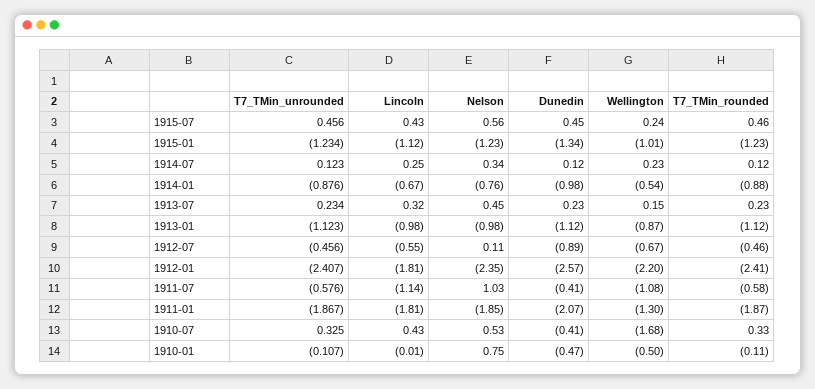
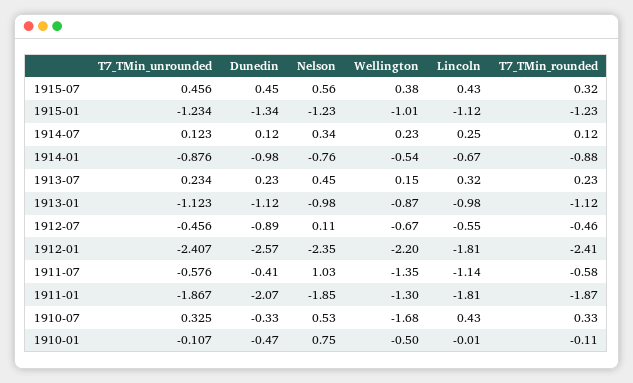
  {
    "T7_TMin_unrounded": {
      "1915-07": 0.456,
      "1915-01": -1.234,
      "1914-07": 0.123,
      "1914-01": -0.876,
      "1913-07": 0.234,
      "1913-01": -1.123,
      "1912-07": -0.456,
      "1912-01": -2.407,
      "1911-07": -0.576,
      "1911-01": -1.867,
      "1910-07": 0.325,
      "1910-01": -0.107
    },
    "Lincoln": {
      "1915-07": 0.43,
      "1915-01": -1.12,
      "1914-07": 0.25,
      "1914-01": -0.67,
      "1913-07": 0.32,
      "1913-01": -0.98,
      "1912-07": -0.55,
      "1912-01": -1.81,
      "1911-07": -1.14,
      "1911-01": -1.81,
      "1910-07": 0.43,
      "1910-01": -0.01
    },
    "Nelson": {
      "1915-07": 0.56,
      "1915-01": -1.23,
      "1914-07": 0.34,
      "1914-01": -0.76,
      "1913-07": 0.45,
      "1913-01": -0.98,
      "1912-07": 0.11,
      "1912-01": -2.35,
      "1911-07": 1.03,
      "1911-01": -1.85,
      "1910-07": 0.53,
      "1910-01": 0.75
    },
    "Dunedin": {
      "1915-07": 0.45,
      "1915-01": -1.34,
      "1914-07": 0.12,
      "1914-01": -0.98,
      "1913-07": 0.23,
      "1913-01": -1.12,
      "1912-07": -0.89,
      "1912-01": -2.57,
      "1911-07": -0.41,
      "1911-01": -2.07,
-     "1910-07": -0.41,
+     "1910-07": -0.33,
      "1910-01": -0.47
    },
    "Wellington": {
-     "1915-07": 0.24,
+     "1915-07": 0.38,
      "1915-01": -1.01,
      "1914-07": 0.23,
      "1914-01": -0.54,
      "1913-07": 0.15,
      "1913-01": -0.87,
      "1912-07": -0.67,
      "1912-01": -2.2,
-     "1911-07": -1.08,
+     "1911-07": -1.35,
      "1911-01": -1.3,
      "1910-07": -1.68,
      "1910-01": -0.5
    },
    "T7_TMin_rounded": {
-     "1915-07": 0.46,
+     "1915-07": 0.32,
      "1915-01": -1.23,
      "1914-07": 0.12,
      "1914-01": -0.88,
      "1913-07": 0.23,
      "1913-01": -1.12,
      "1912-07": -0.46,
      "1912-01": -2.41,
      "1911-07": -0.58,
      "1911-01": -1.87,
      "1910-07": 0.33,
      "1910-01": -0.11
    }
  }

